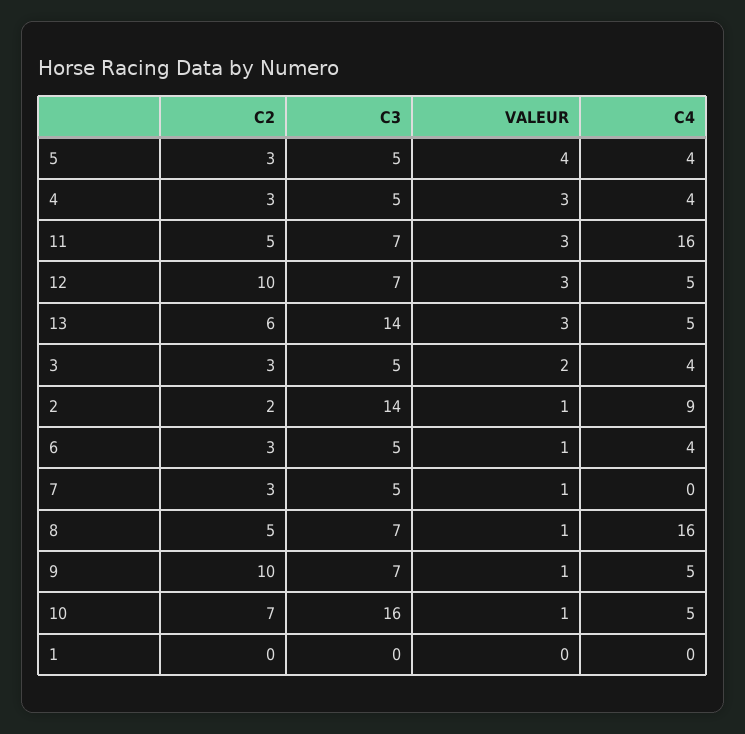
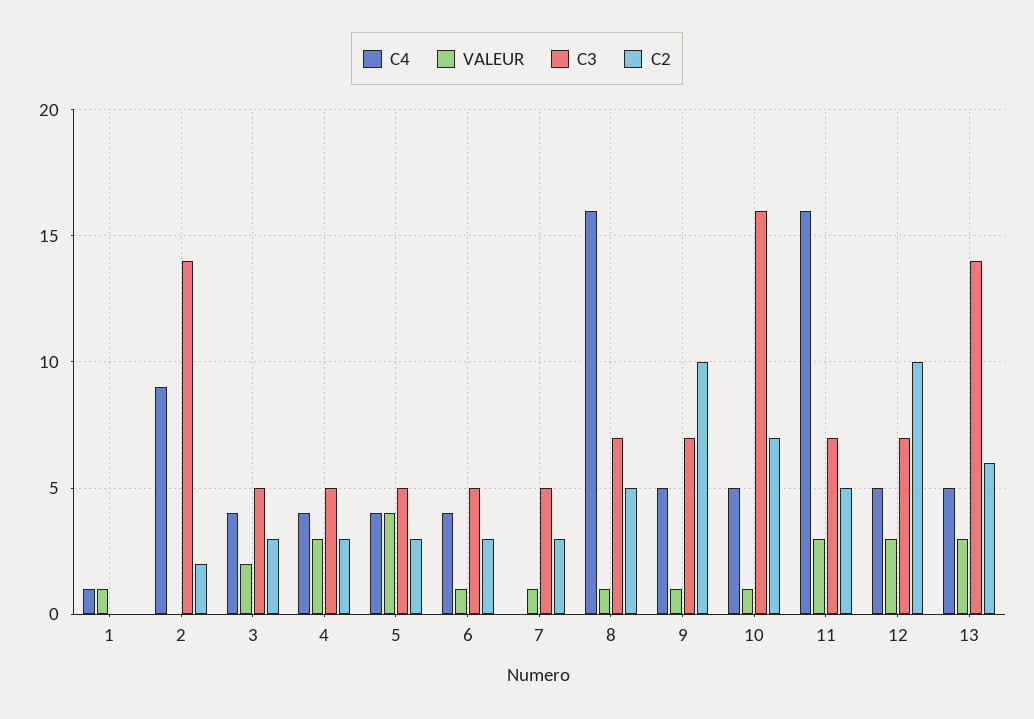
  {
    "C2": {
      "5": 3,
      "4": 3,
      "11": 5,
      "12": 10,
      "13": 6,
      "3": 3,
      "2": 2,
      "6": 3,
      "7": 3,
      "8": 5,
      "9": 10,
      "10": 7,
      "1": 0
    },
    "C3": {
      "5": 5,
      "4": 5,
      "11": 7,
      "12": 7,
      "13": 14,
      "3": 5,
      "2": 14,
      "6": 5,
      "7": 5,
      "8": 7,
      "9": 7,
      "10": 16,
      "1": 0
    },
    "VALEUR": {
      "5": 4,
      "4": 3,
      "11": 3,
      "12": 3,
      "13": 3,
      "3": 2,
-     "2": 1,
+     "2": 0,
      "6": 1,
      "7": 1,
      "8": 1,
      "9": 1,
      "10": 1,
-     "1": 0
+     "1": 1
    },
    "C4": {
      "5": 4,
      "4": 4,
      "11": 16,
      "12": 5,
      "13": 5,
      "3": 4,
      "2": 9,
      "6": 4,
      "7": 0,
      "8": 16,
      "9": 5,
      "10": 5,
-     "1": 0
+     "1": 1
    }
  }

